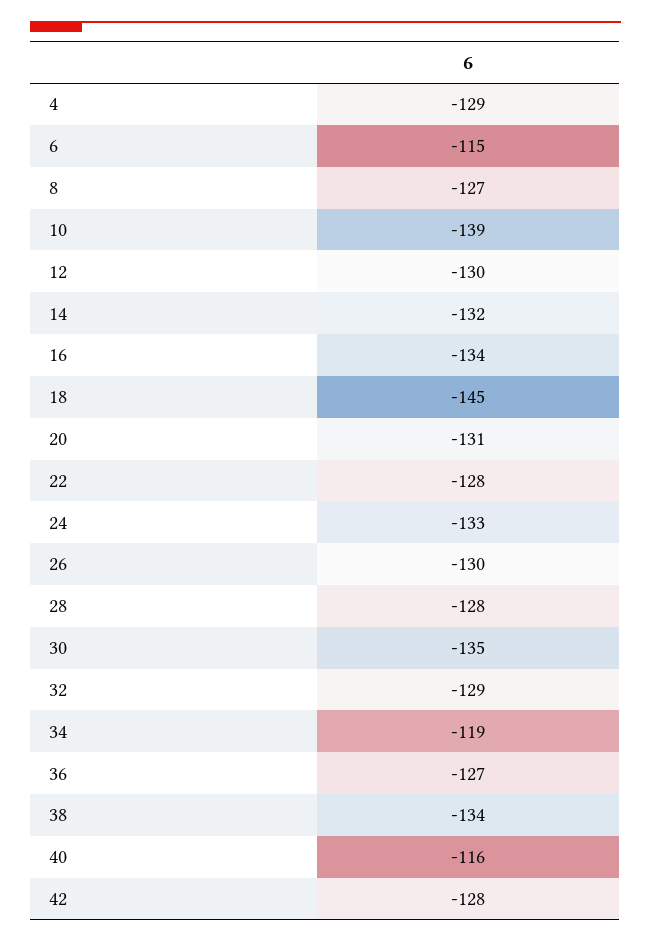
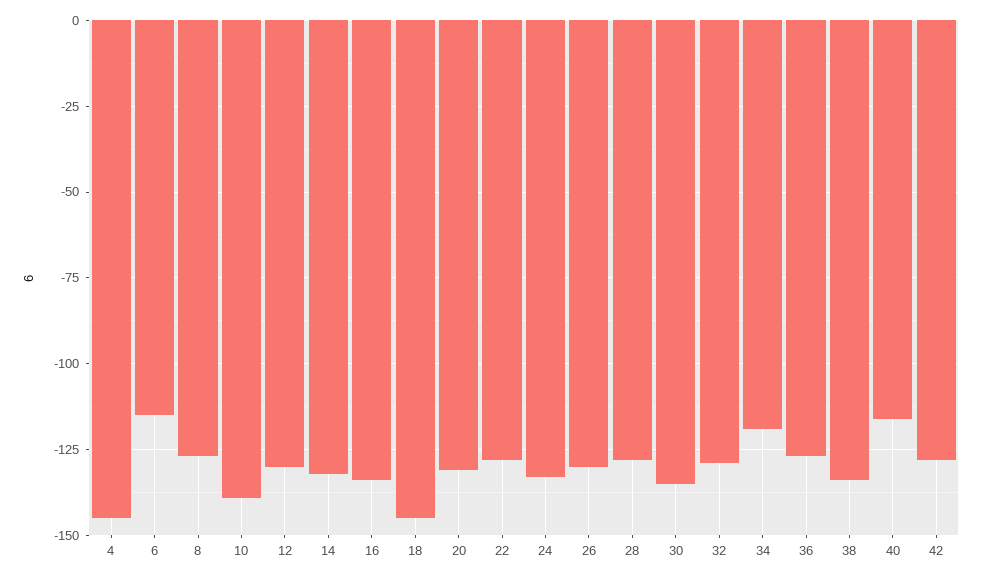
  {
-   "4": -129,
+   "4": -145,
    "6": -115,
    "8": -127,
    "10": -139,
    "12": -130,
    "14": -132,
    "16": -134,
    "18": -145,
    "20": -131,
    "22": -128,
    "24": -133,
    "26": -130,
    "28": -128,
    "30": -135,
    "32": -129,
    "34": -119,
    "36": -127,
    "38": -134,
    "40": -116,
    "42": -128
  }

